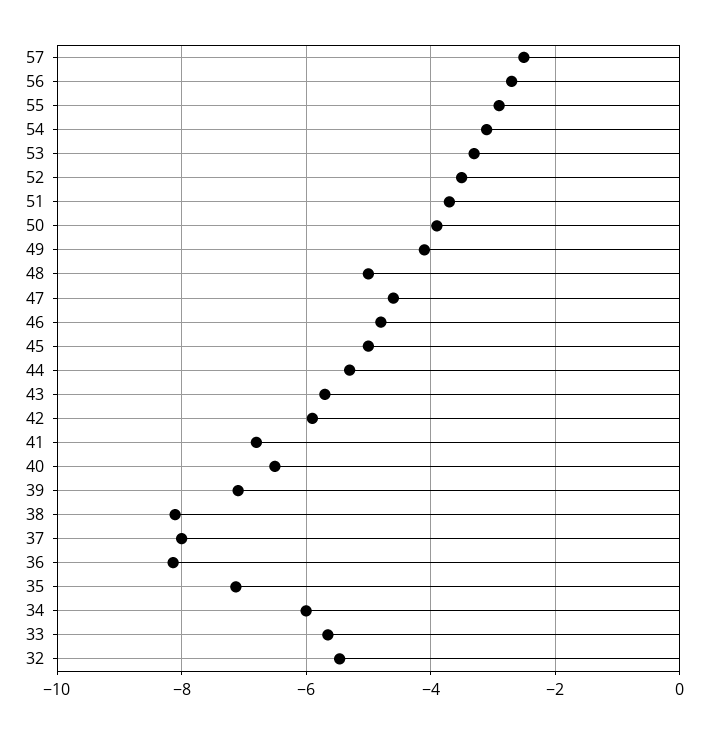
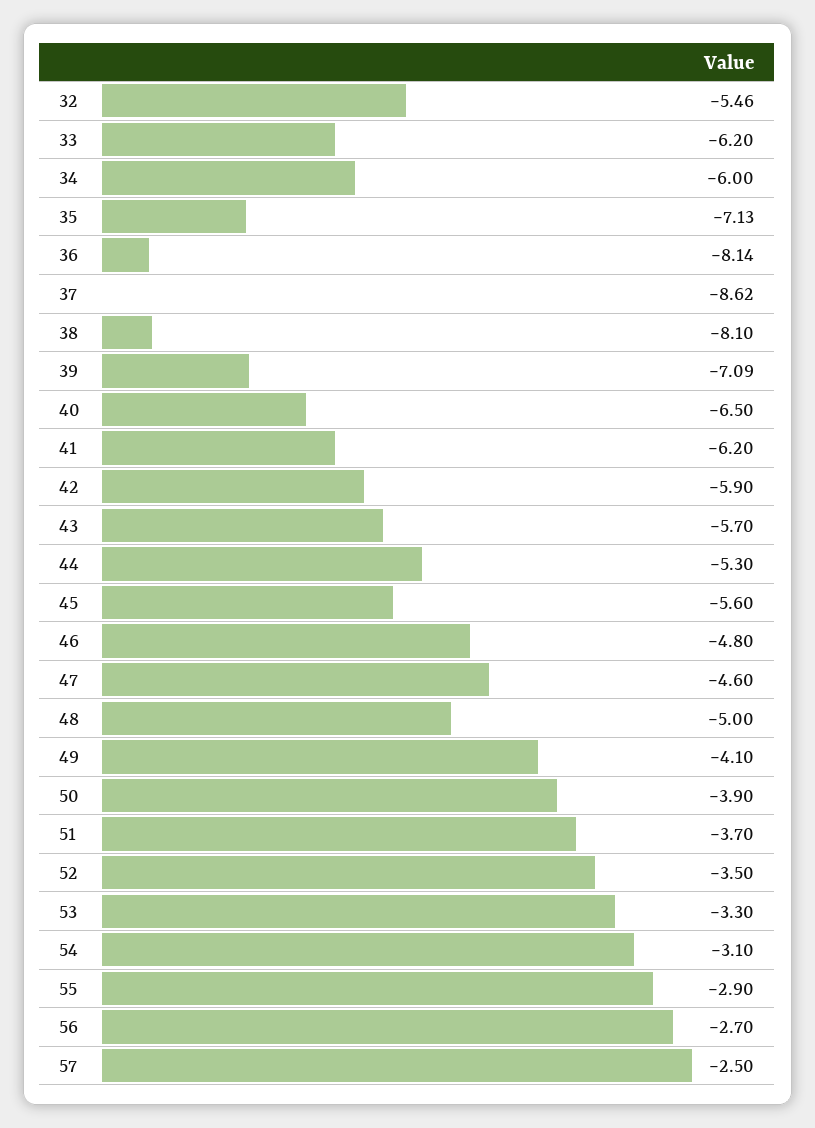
  {
    "57": -2.5,
    "56": -2.7,
    "55": -2.9,
    "54": -3.1,
    "53": -3.3,
    "52": -3.5,
    "51": -3.7,
    "50": -3.9,
    "49": -4.1,
    "48": -5,
    "47": -4.6,
    "46": -4.8,
-   "45": -5,
+   "45": -5.6,
    "44": -5.3,
    "43": -5.7,
    "42": -5.9,
-   "41": -6.8,
+   "41": -6.2,
    "40": -6.5,
    "39": -7.09,
    "38": -8.1,
-   "37": -8,
+   "37": -8.62,
    "36": -8.14,
    "35": -7.13,
    "34": -6,
-   "33": -5.6,
+   "33": -6.2,
    "32": -5.46
  }

